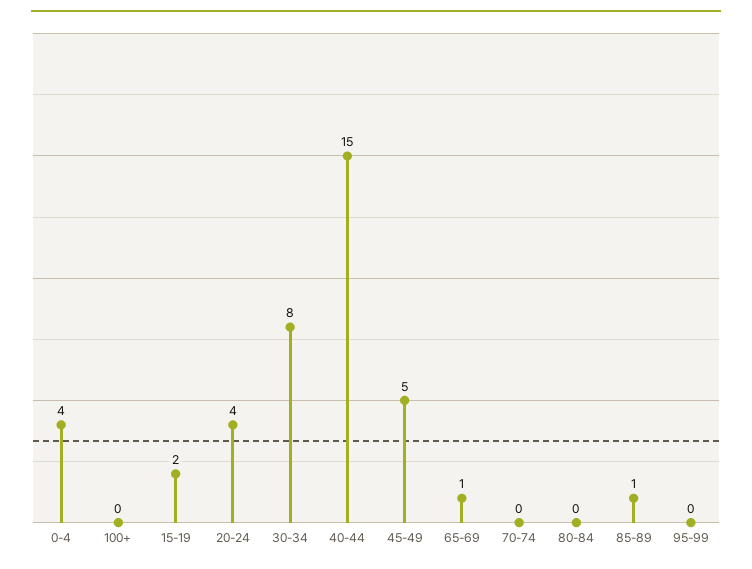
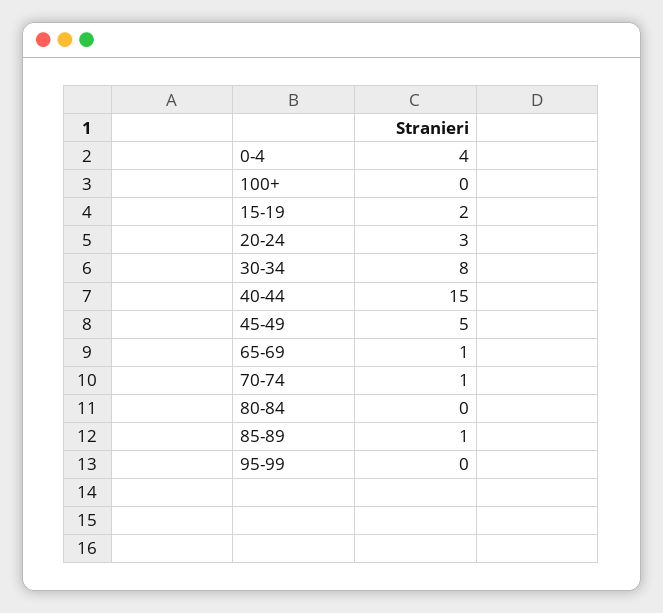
  {
    "0-4": 4,
    "100+": 0,
    "15-19": 2,
-   "20-24": 4,
+   "20-24": 3,
    "30-34": 8,
    "40-44": 15,
    "45-49": 5,
    "65-69": 1,
-   "70-74": 0,
+   "70-74": 1,
    "80-84": 0,
    "85-89": 1,
    "95-99": 0
  }

